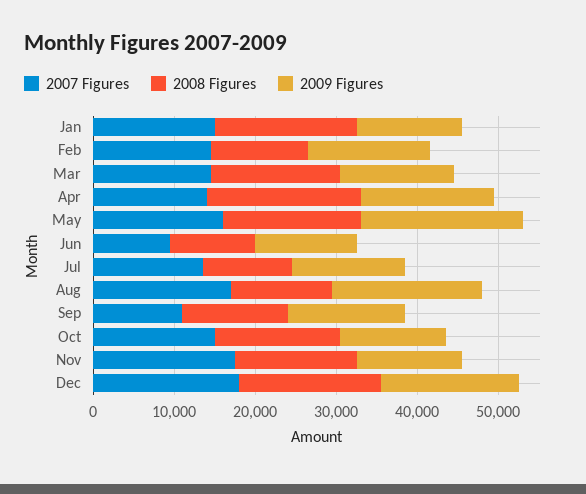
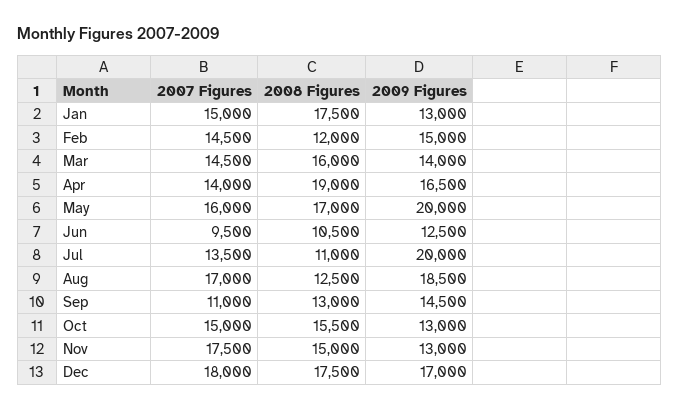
  {
    "2007 Figures": {
      "Jan": 15000,
      "Feb": 14500,
      "Mar": 14500,
      "Apr": 14000,
      "May": 16000,
      "Jun": 9500,
      "Jul": 13500,
      "Aug": 17000,
      "Sep": 11000,
      "Oct": 15000,
      "Nov": 17500,
      "Dec": 18000
    },
    "2008 Figures": {
      "Jan": 17500,
      "Feb": 12000,
      "Mar": 16000,
      "Apr": 19000,
      "May": 17000,
      "Jun": 10500,
      "Jul": 11000,
      "Aug": 12500,
      "Sep": 13000,
      "Oct": 15500,
      "Nov": 15000,
      "Dec": 17500
    },
    "2009 Figures": {
      "Jan": 13000,
      "Feb": 15000,
      "Mar": 14000,
      "Apr": 16500,
      "May": 20000,
      "Jun": 12500,
-     "Jul": 14000,
+     "Jul": 20000,
      "Aug": 18500,
      "Sep": 14500,
      "Oct": 13000,
      "Nov": 13000,
      "Dec": 17000
    }
  }

